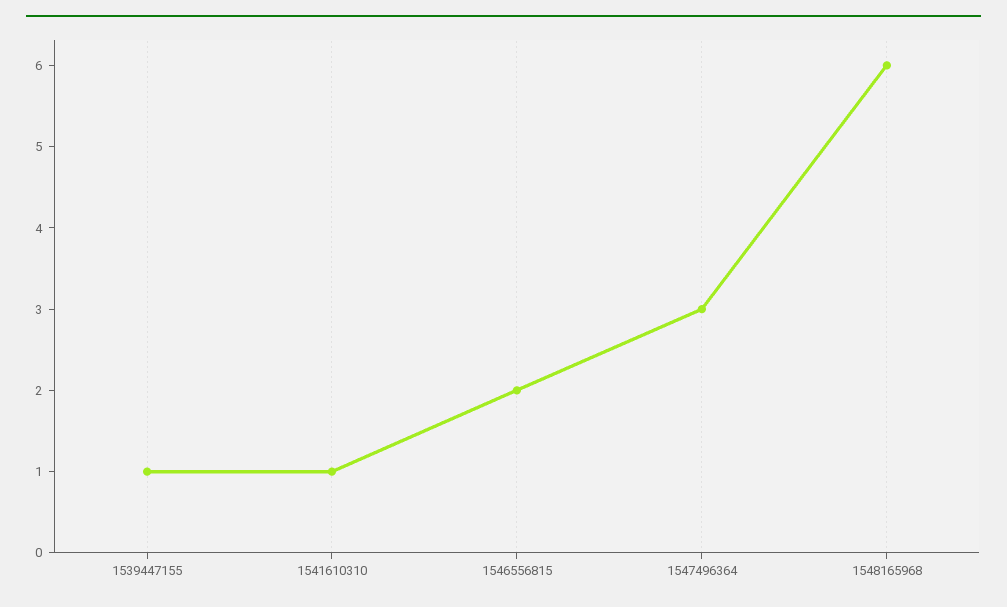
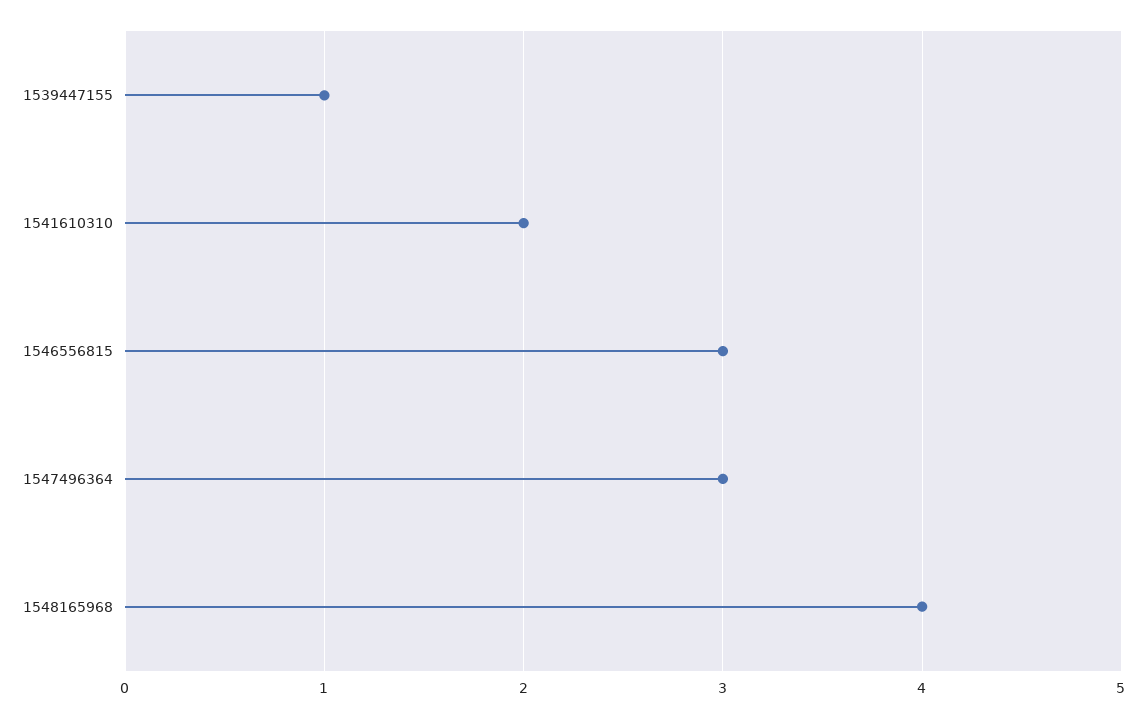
  {
    "1539447155": 1,
-   "1541610310": 1,
+   "1541610310": 2,
-   "1546556815": 2,
+   "1546556815": 3,
    "1547496364": 3,
-   "1548165968": 6
+   "1548165968": 4
  }

